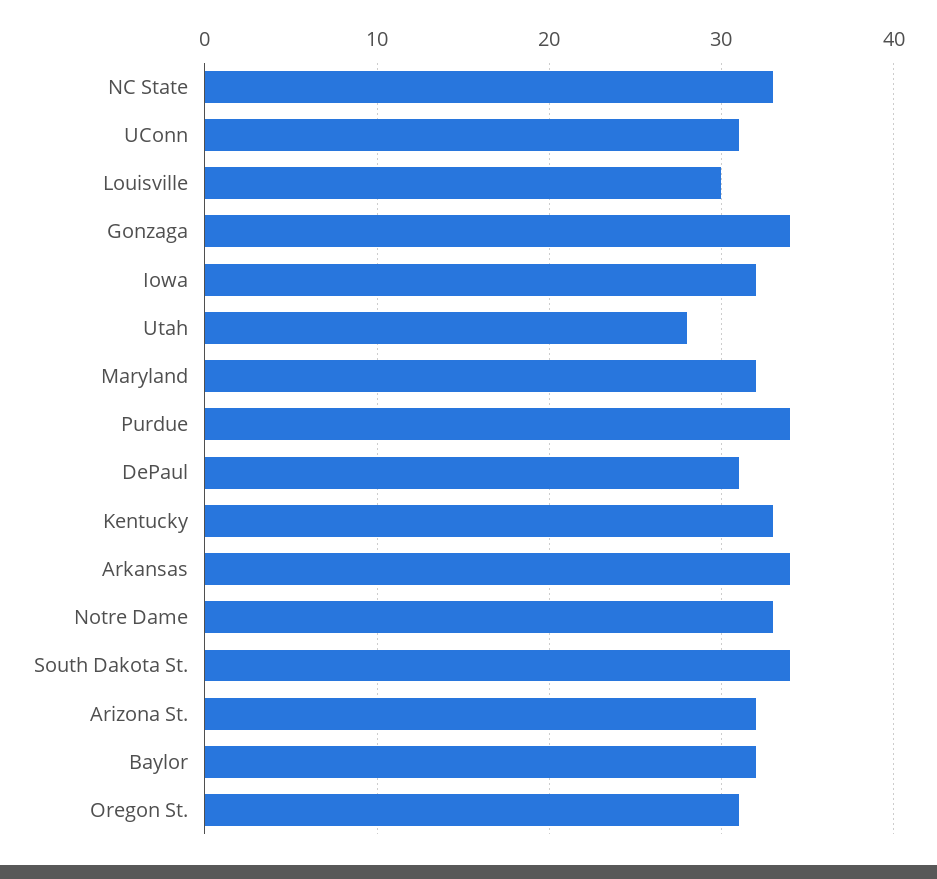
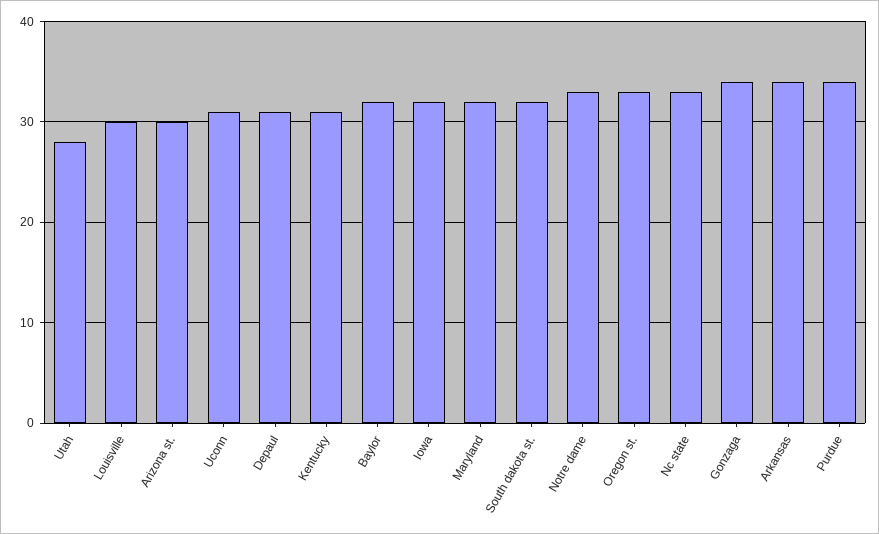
  {
    "NC State": 33,
    "UConn": 31,
    "Louisville": 30,
    "Gonzaga": 34,
    "Iowa": 32,
    "Utah": 28,
    "Maryland": 32,
    "Purdue": 34,
    "DePaul": 31,
-   "Kentucky": 33,
+   "Kentucky": 31,
    "Arkansas": 34,
    "Notre Dame": 33,
-   "South Dakota St.": 34,
+   "South Dakota St.": 32,
-   "Arizona St.": 32,
+   "Arizona St.": 30,
    "Baylor": 32,
-   "Oregon St.": 31
+   "Oregon St.": 33
  }

